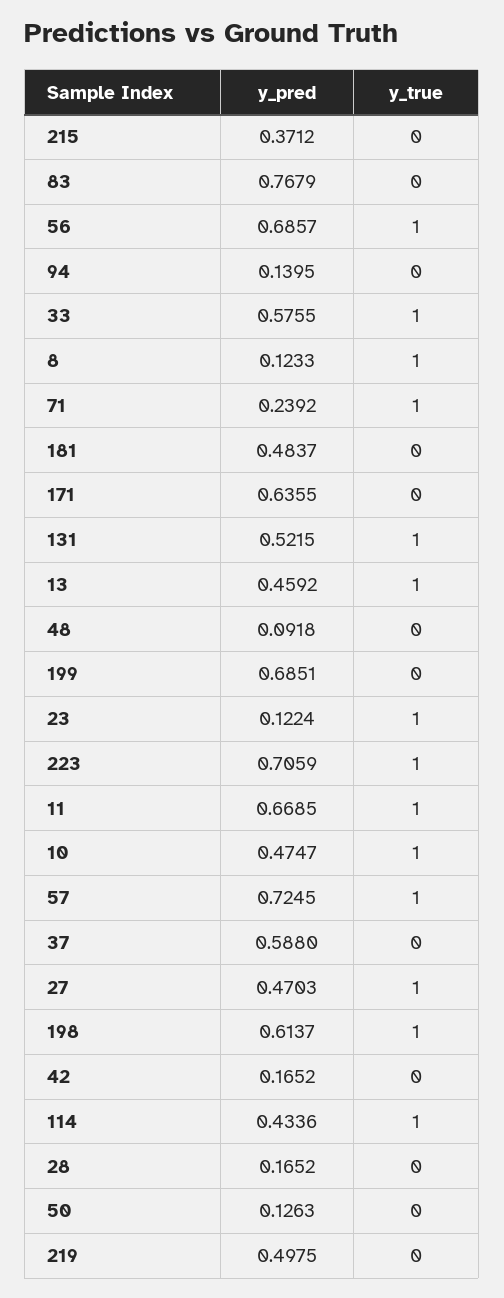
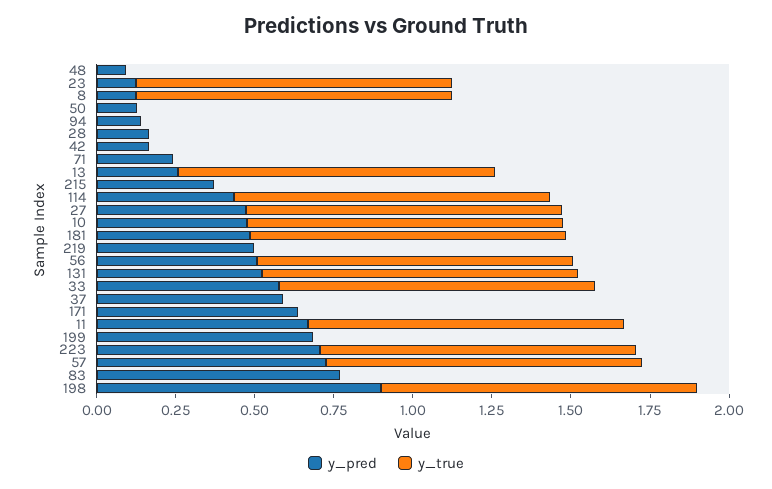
  {
    "y_pred": {
      "215": 0.3712,
      "83": 0.7679,
-     "56": 0.6857,
+     "56": 0.5,
      "94": 0.1395,
      "33": 0.5755,
      "8": 0.1233,
      "71": 0.2392,
      "181": 0.4837,
      "171": 0.6355,
      "131": 0.5215,
-     "13": 0.4592,
+     "13": 0.25,
      "48": 0.0918,
      "199": 0.6851,
      "23": 0.1224,
      "223": 0.7059,
      "11": 0.6685,
      "10": 0.4747,
      "57": 0.7245,
      "37": 0.588,
      "27": 0.4703,
-     "198": 0.6137,
+     "198": 0.9,
      "42": 0.1652,
      "114": 0.4336,
      "28": 0.1652,
      "50": 0.1263,
      "219": 0.4975
    },
    "y_true": {
      "215": 0,
      "83": 0,
      "56": 1,
      "94": 0,
      "33": 1,
      "8": 1,
-     "71": 1,
+     "71": 0,
-     "181": 0,
+     "181": 1,
      "171": 0,
      "131": 1,
      "13": 1,
      "48": 0,
      "199": 0,
      "23": 1,
      "223": 1,
      "11": 1,
      "10": 1,
      "57": 1,
      "37": 0,
      "27": 1,
      "198": 1,
      "42": 0,
      "114": 1,
      "28": 0,
      "50": 0,
      "219": 0
    }
  }

